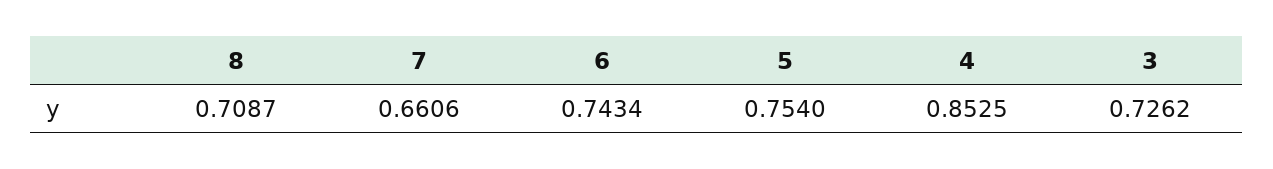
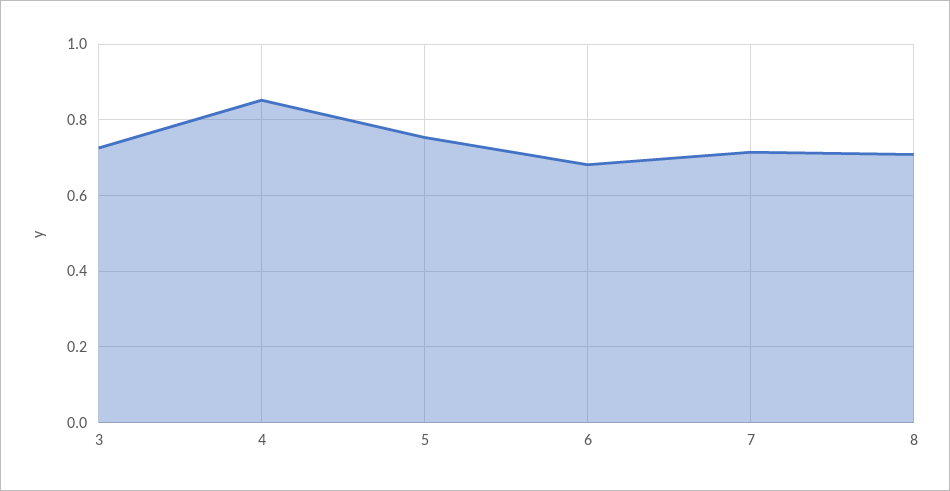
  {
    "8": 0.7087,
-   "7": 0.6606,
+   "7": 0.72,
-   "6": 0.7434,
+   "6": 0.68,
    "5": 0.754,
    "4": 0.8525,
    "3": 0.7262
  }

